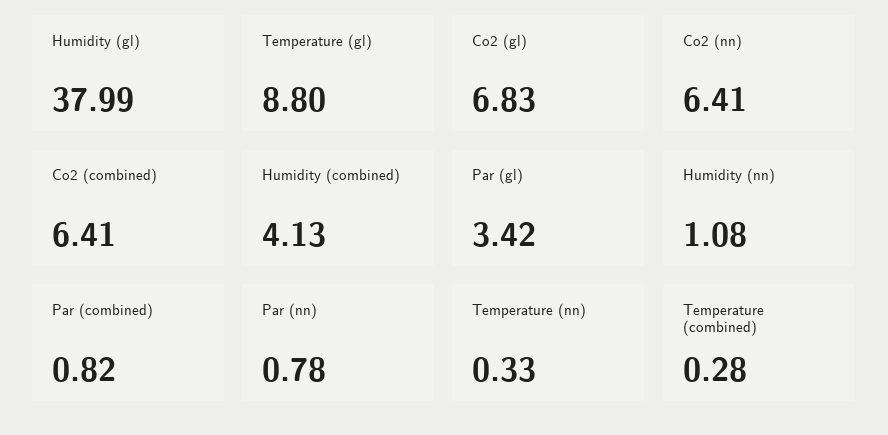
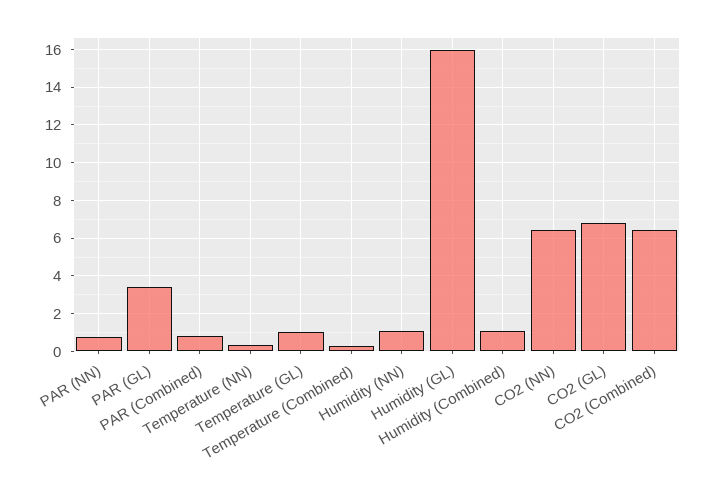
  {
-   "Humidity (gl)": 37.99,
+   "Humidity (gl)": 16,
-   "Temperature (gl)": 8.8,
+   "Temperature (gl)": 1,
    "Co2 (gl)": 6.83,
    "Co2 (nn)": 6.41,
    "Co2 (combined)": 6.41,
-   "Humidity (combined)": 4.13,
+   "Humidity (combined)": 1,
    "Par (gl)": 3.42,
    "Humidity (nn)": 1.08,
    "Par (combined)": 0.82,
    "Par (nn)": 0.78,
    "Temperature (nn)": 0.33,
    "Temperature (combined)": 0.28
  }

